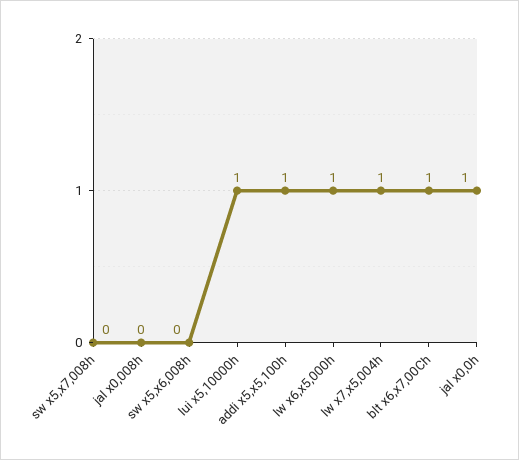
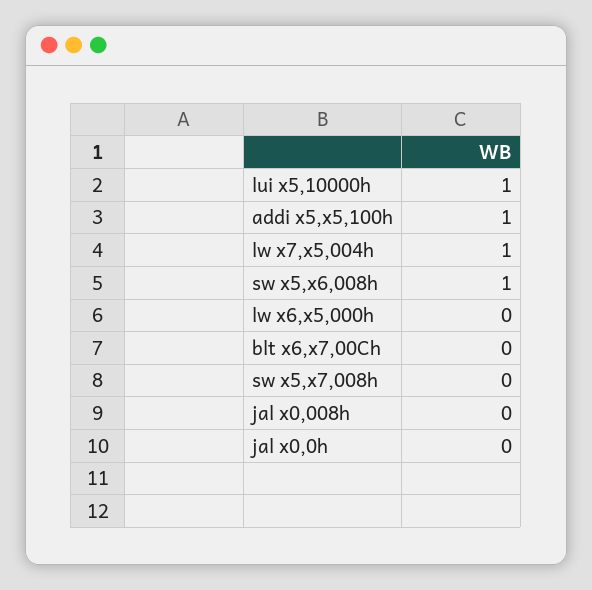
  {
    "sw x5,x7,008h": 0,
    "jal x0,008h": 0,
-   "sw x5,x6,008h": 0,
+   "sw x5,x6,008h": 1,
    "lui x5,10000h": 1,
    "addi x5,x5,100h": 1,
-   "lw x6,x5,000h": 1,
+   "lw x6,x5,000h": 0,
    "lw x7,x5,004h": 1,
-   "blt x6,x7,00Ch": 1,
+   "blt x6,x7,00Ch": 0,
-   "jal x0,0h": 1
+   "jal x0,0h": 0
  }

